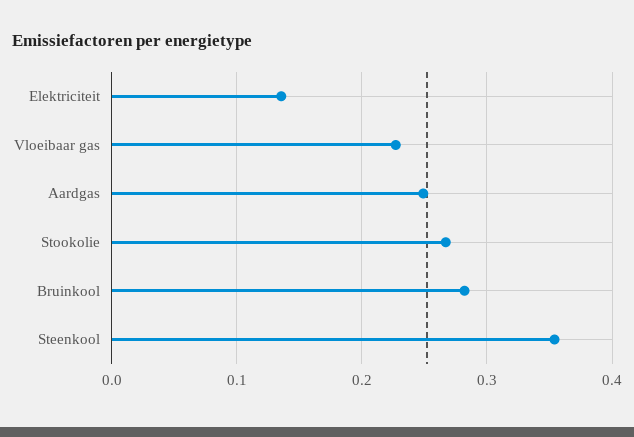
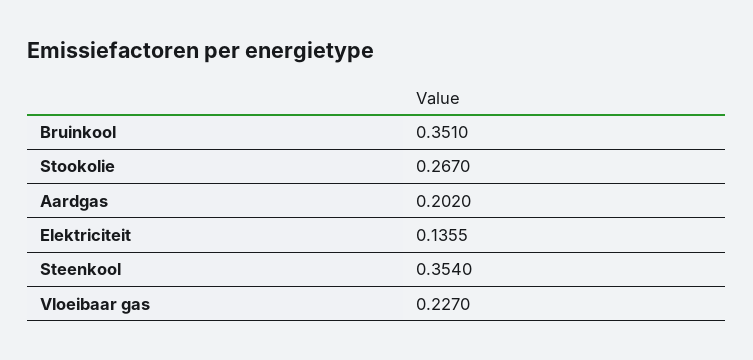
  {
    "Elektriciteit": 0.1355,
    "Vloeibaar gas": 0.227,
-   "Aardgas": 0.25,
+   "Aardgas": 0.202,
    "Stookolie": 0.267,
-   "Bruinkool": 0.28,
+   "Bruinkool": 0.351,
    "Steenkool": 0.354
  }

